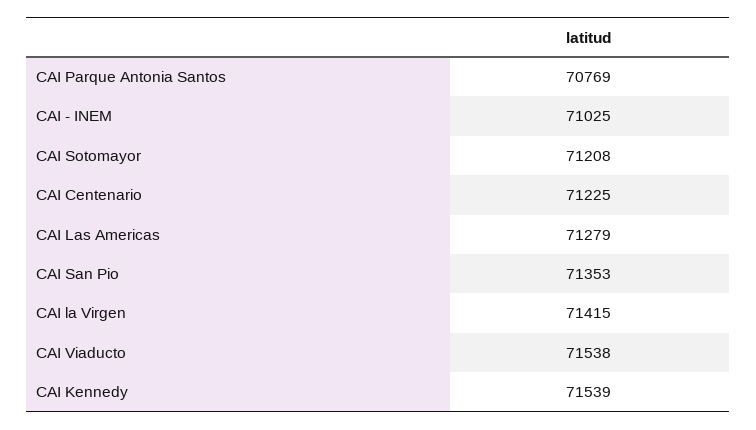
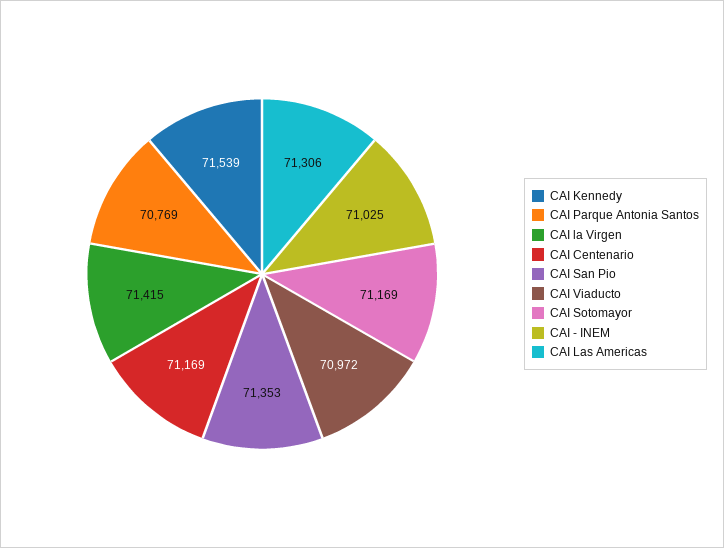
  {
    "CAI Parque Antonia Santos": 70769,
    "CAI - INEM": 71025,
-   "CAI Sotomayor": 71208,
+   "CAI Sotomayor": 71169,
-   "CAI Centenario": 71225,
+   "CAI Centenario": 71169,
-   "CAI Las Americas": 71279,
+   "CAI Las Americas": 71306,
    "CAI San Pio": 71353,
    "CAI la Virgen": 71415,
-   "CAI Viaducto": 71538,
+   "CAI Viaducto": 70972,
    "CAI Kennedy": 71539
  }

